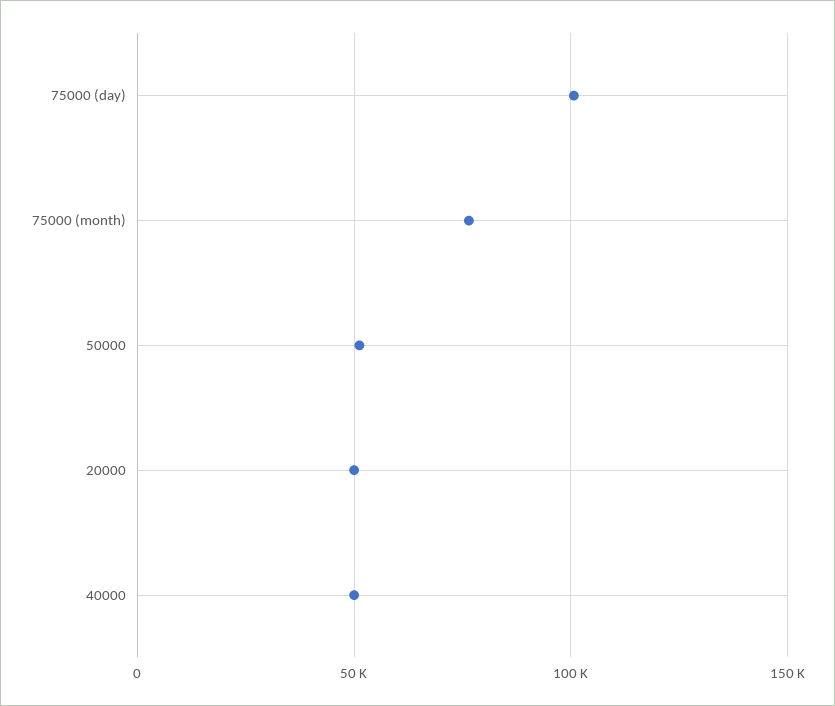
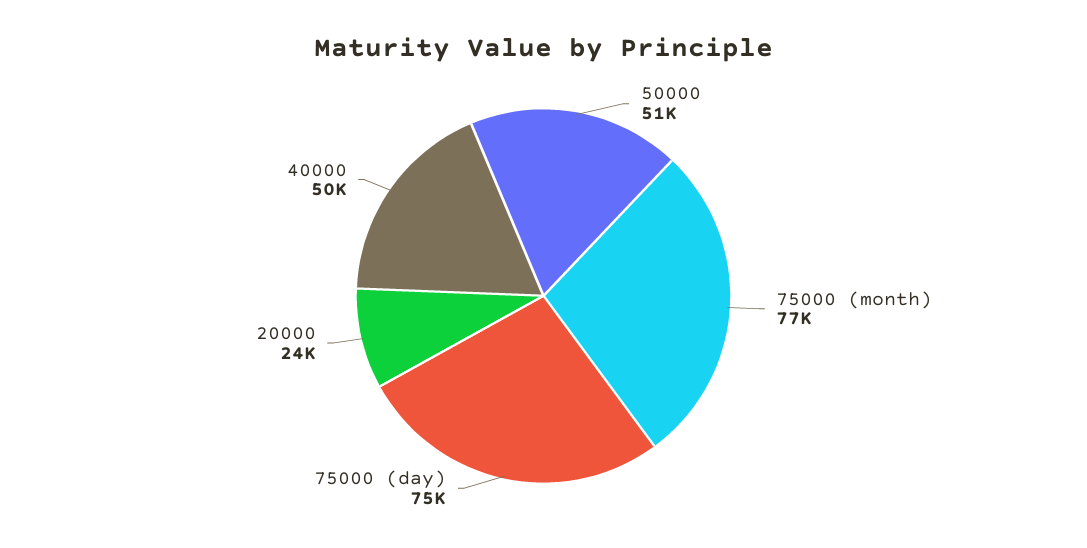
  {
-   "75000 (day)": 100000,
+   "75000 (day)": 75000,
    "75000 (month)": 77000,
    "50000": 51000,
-   "20000": 50000,
+   "20000": 24000,
    "40000": 50000
  }

